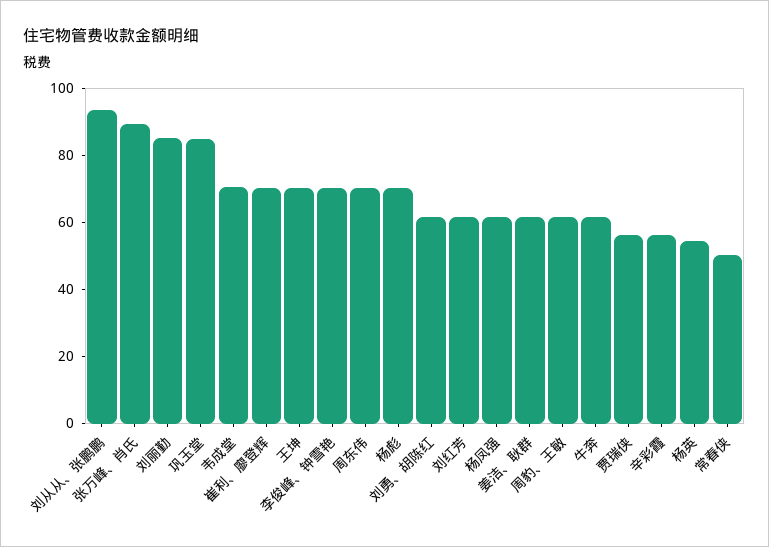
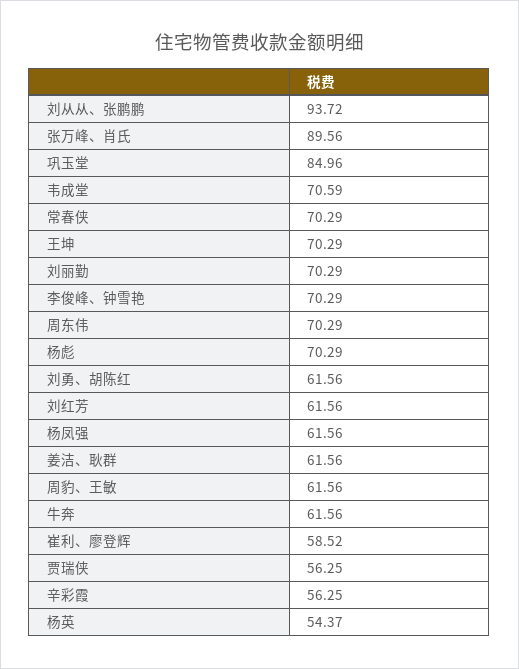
  {
    "刘从从、张鹏鹏": 93.72,
    "张万峰、肖氏": 89.56,
-   "刘丽勤": 85,
+   "刘丽勤": 70.29,
    "巩玉堂": 84.96,
    "韦成堂": 70.59,
-   "崔利、廖登辉": 70,
+   "崔利、廖登辉": 58.52,
    "王坤": 70.29,
    "李俊峰、钟雪艳": 70.29,
    "周东伟": 70.29,
    "杨彪": 70.29,
    "刘勇、胡陈红": 61.56,
    "刘红芳": 61.56,
    "杨凤强": 61.56,
    "姜洁、耿群": 61.56,
    "周豹、王敏": 61.56,
    "牛奔": 61.56,
    "贾瑞侠": 56.25,
    "辛彩霞": 56.25,
    "杨英": 54.37,
-   "常春侠": 50
+   "常春侠": 70.29
  }

